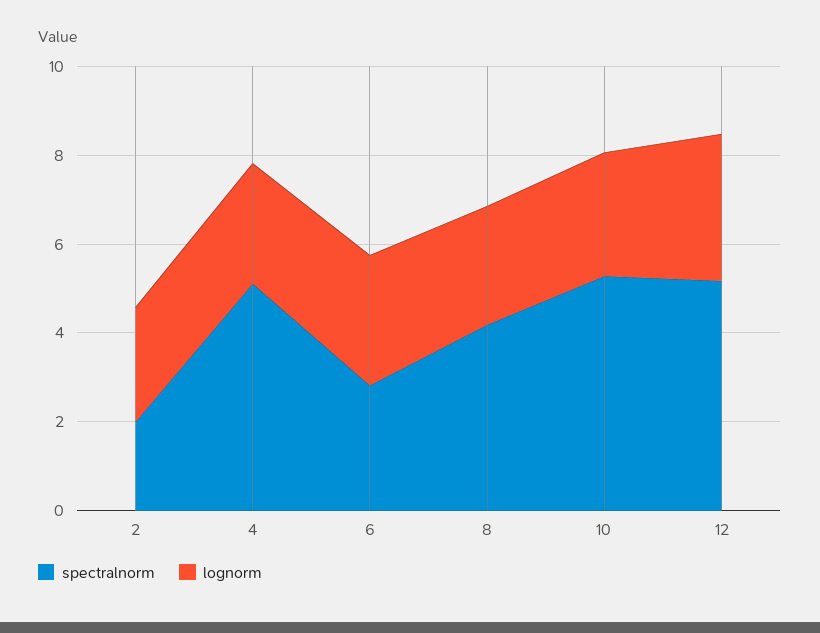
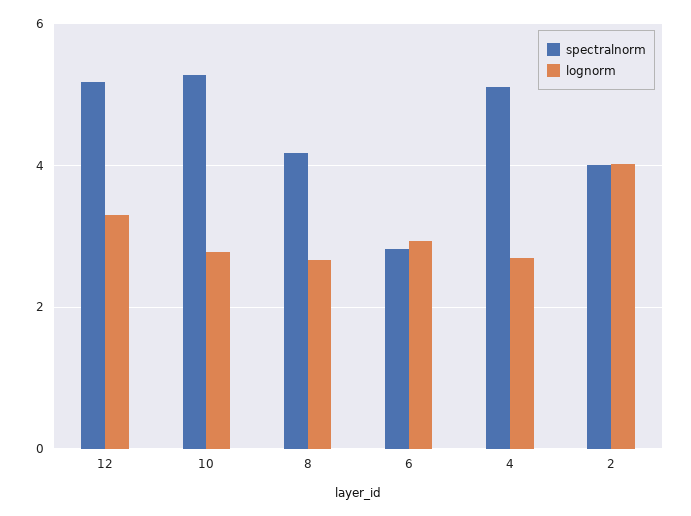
  {
    "spectralnorm": {
-     "2": 2,
+     "2": 4,
      "4": 5.2,
      "6": 2.8,
      "8": 4.2,
      "10": 5.2,
      "12": 5.2
    },
    "lognorm": {
-     "2": 2.5,
+     "2": 4,
      "4": 2.6,
      "6": 3,
      "8": 2.6,
      "10": 2.8,
      "12": 3.4
    }
  }

